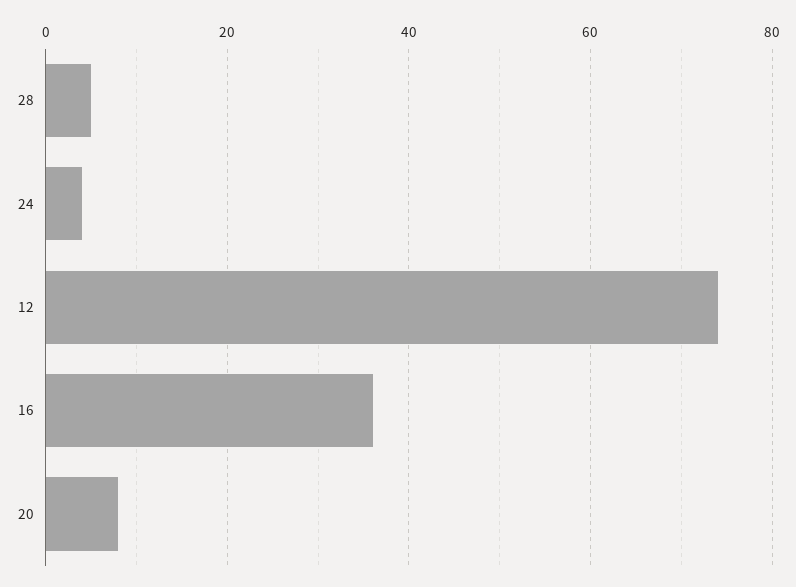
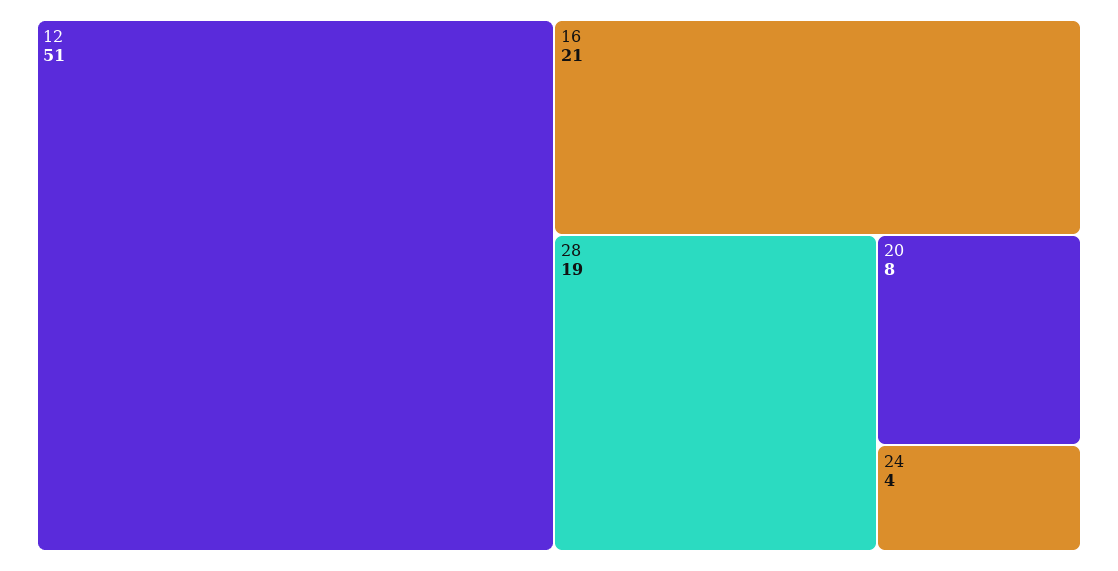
  {
-   "28": 5,
+   "28": 19,
    "24": 4,
-   "12": 75,
+   "12": 51,
-   "16": 35,
+   "16": 21,
    "20": 8
  }

